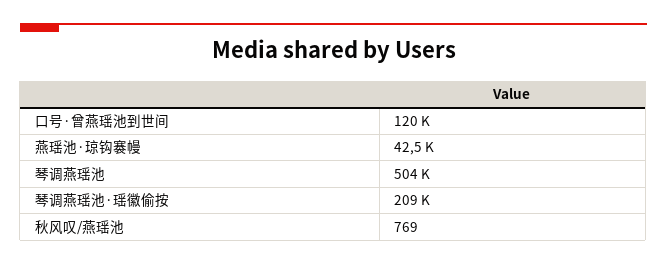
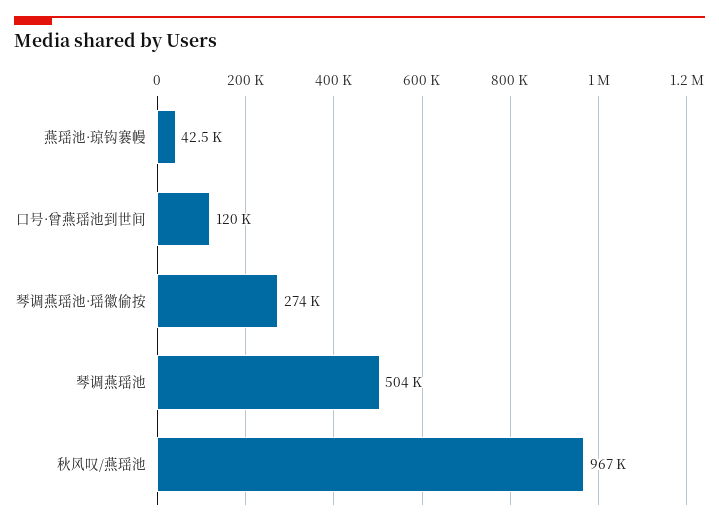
  {
    "口号·曾燕瑶池到世间": 120000,
    "燕瑶池·琼钩褰幔": 42500,
    "琴调燕瑶池": 504000,
-   "琴调燕瑶池·瑶徽偷按": 209000,
+   "琴调燕瑶池·瑶徽偷按": 274000,
-   "秋风叹/燕瑶池": 769
+   "秋风叹/燕瑶池": 967000
  }

